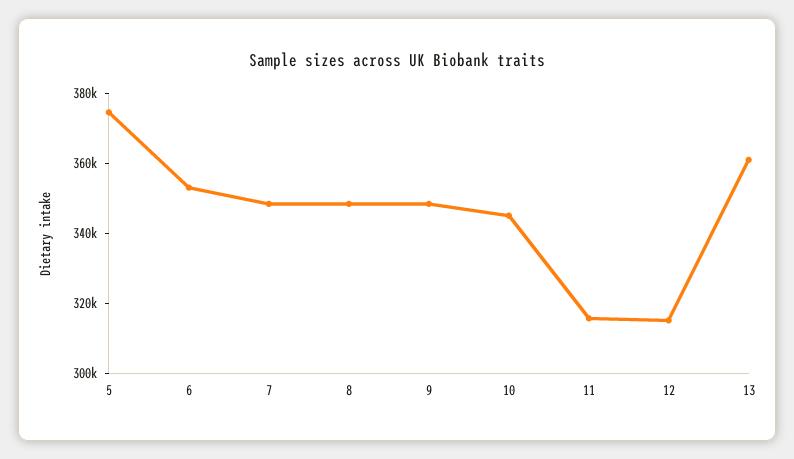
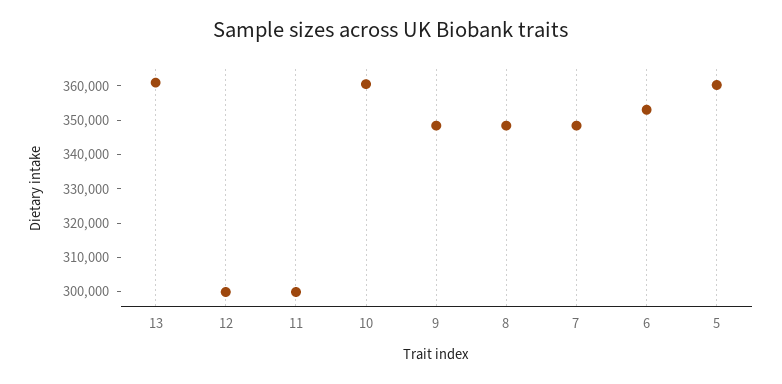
  {
-   "5": 375000,
+   "5": 360000,
    "6": 352500,
    "7": 347500,
    "8": 347500,
    "9": 347500,
-   "10": 345000,
+   "10": 360000,
-   "11": 315000,
+   "11": 300000,
-   "12": 315000,
+   "12": 300000,
    "13": 360000
  }

